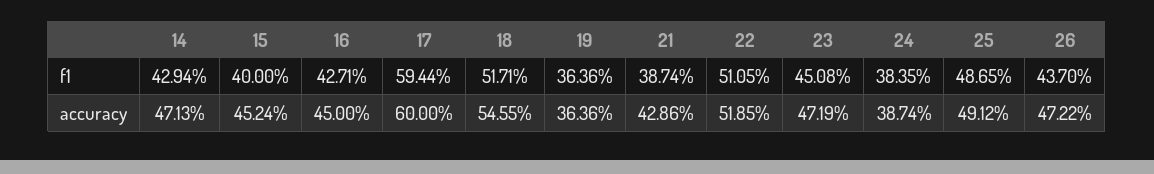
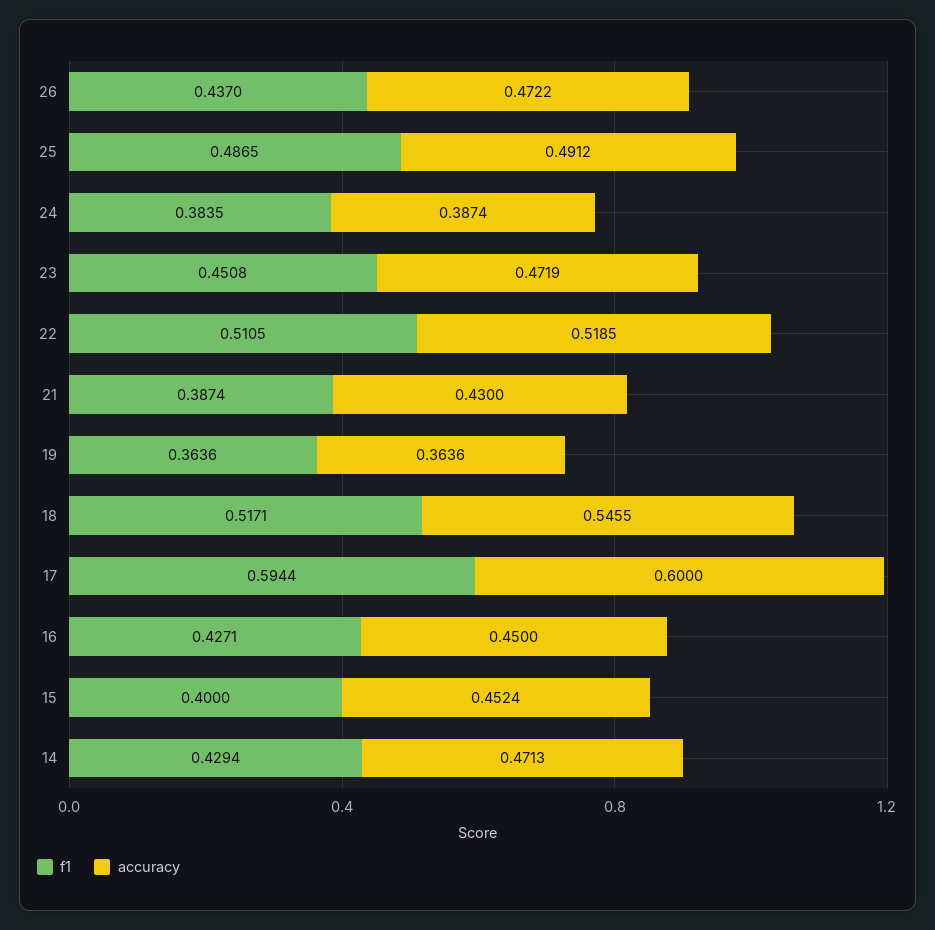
  {
    "f1": {
      "14": 0.4294,
      "15": 0.4,
      "16": 0.4271,
      "17": 0.5944,
      "18": 0.5171,
      "19": 0.3636,
      "21": 0.3874,
      "22": 0.5105,
      "23": 0.4508,
      "24": 0.3835,
      "25": 0.4865,
      "26": 0.437
    },
    "accuracy": {
      "14": 0.4713,
      "15": 0.4524,
      "16": 0.45,
      "17": 0.6,
      "18": 0.5455,
      "19": 0.3636,
-     "21": 0.4286,
+     "21": 0.43,
      "22": 0.5185,
      "23": 0.4719,
      "24": 0.3874,
      "25": 0.4912,
      "26": 0.4722
    }
  }

